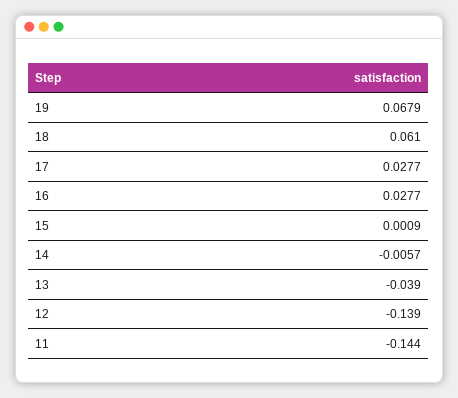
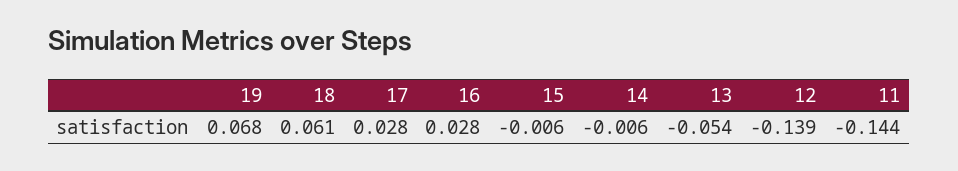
  {
    "19": 0.0679,
    "18": 0.061,
    "17": 0.0277,
    "16": 0.0277,
-   "15": 0.0009,
+   "15": -0.006,
    "14": -0.0057,
-   "13": -0.039,
+   "13": -0.054,
    "12": -0.139,
    "11": -0.144
  }

